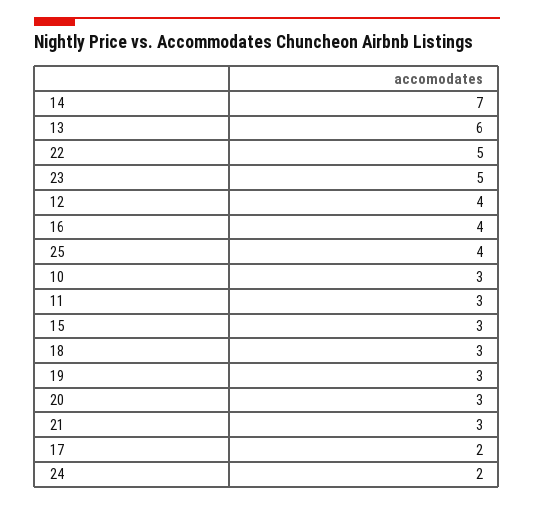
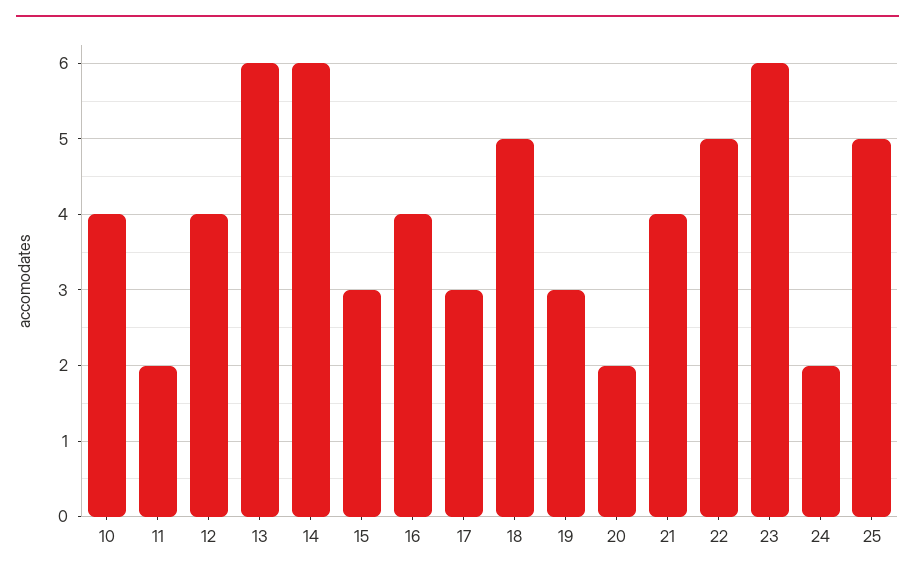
  {
-   "14": 7,
+   "14": 6,
    "13": 6,
    "22": 5,
-   "23": 5,
+   "23": 6,
    "12": 4,
    "16": 4,
-   "25": 4,
+   "25": 5,
-   "10": 3,
+   "10": 4,
-   "11": 3,
+   "11": 2,
    "15": 3,
-   "18": 3,
+   "18": 5,
    "19": 3,
-   "20": 3,
+   "20": 2,
-   "21": 3,
+   "21": 4,
-   "17": 2,
+   "17": 3,
    "24": 2
  }

